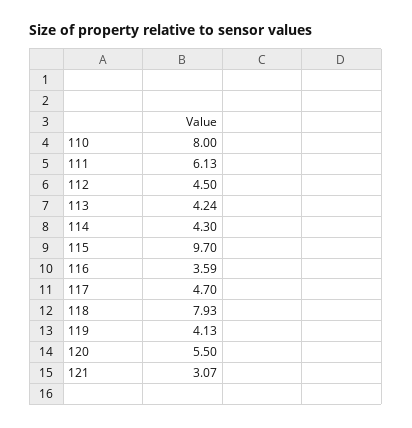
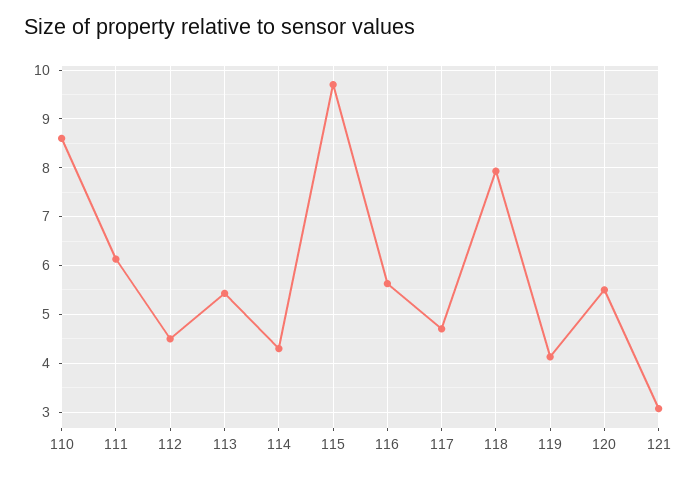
  {
-   "110": 8,
+   "110": 8.6,
    "111": 6.13,
    "112": 4.5,
-   "113": 4.24,
+   "113": 5.4,
    "114": 4.3,
    "115": 9.7,
-   "116": 3.59,
+   "116": 5.6,
    "117": 4.7,
    "118": 7.93,
    "119": 4.13,
    "120": 5.5,
    "121": 3.07
  }

